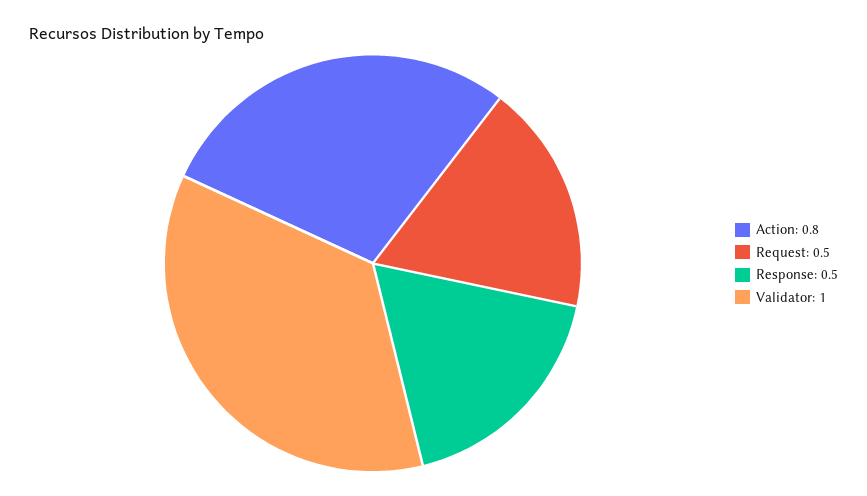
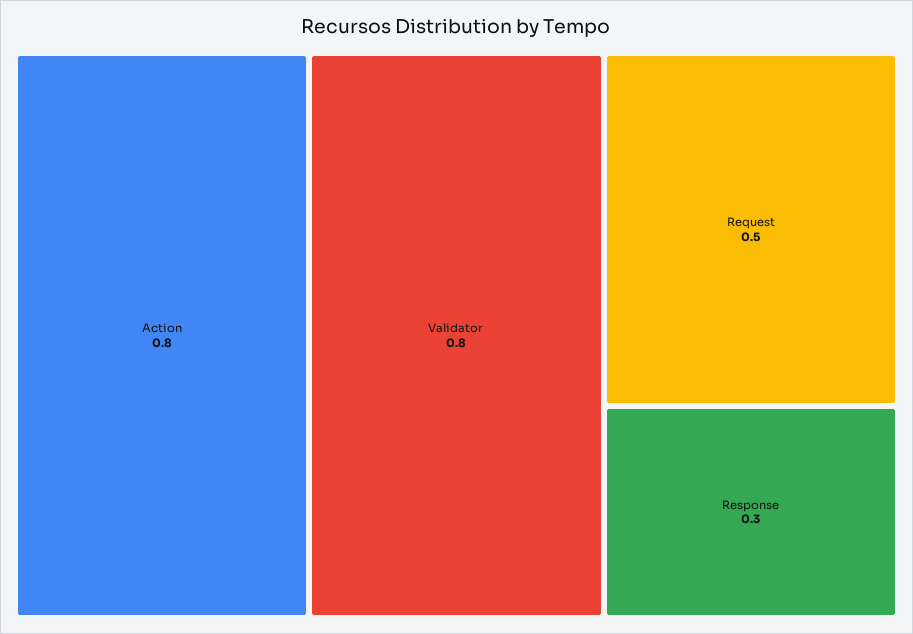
  {
    "Action": 0.8,
    "Request": 0.5,
-   "Response": 0.5,
+   "Response": 0.3,
-   "Validator": 1
+   "Validator": 0.8
  }

